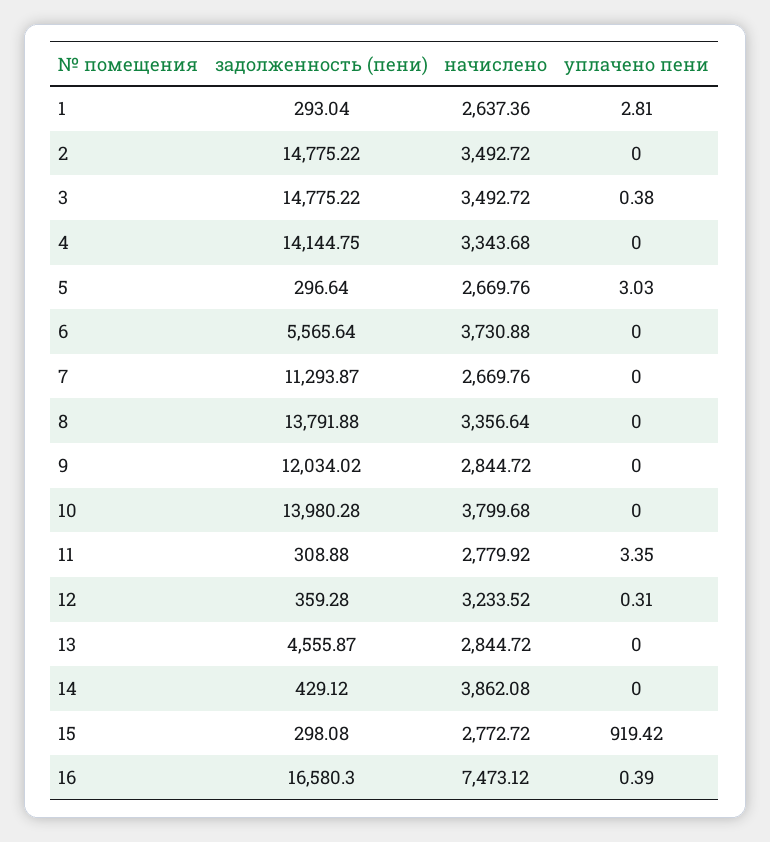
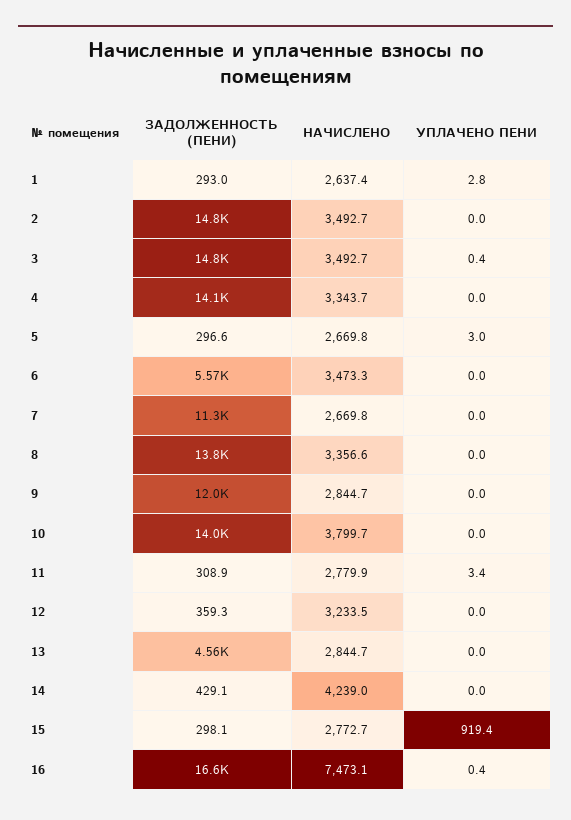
  {
    "задолженность (пени)": {
      "1": 293.04,
      "2": 14775.22,
      "3": 14775.22,
      "4": 14144.75,
      "5": 296.64,
      "6": 5565.64,
      "7": 11293.87,
      "8": 13791.88,
      "9": 12034.02,
      "10": 13980.28,
      "11": 308.88,
      "12": 359.28,
      "13": 4555.87,
      "14": 429.12,
      "15": 298.08,
      "16": 16580.3
    },
    "начислено": {
      "1": 2637.36,
      "2": 3492.72,
      "3": 3492.72,
      "4": 3343.68,
      "5": 2669.76,
-     "6": 3730.88,
+     "6": 3473.3,
      "7": 2669.76,
      "8": 3356.64,
      "9": 2844.72,
      "10": 3799.68,
      "11": 2779.92,
      "12": 3233.52,
      "13": 2844.72,
-     "14": 3862.08,
+     "14": 4239,
      "15": 2772.72,
      "16": 7473.12
    },
    "уплачено пени": {
      "1": 2.81,
      "2": 0,
      "3": 0.38,
      "4": 0,
      "5": 3.03,
      "6": 0,
      "7": 0,
      "8": 0,
      "9": 0,
      "10": 0,
      "11": 3.35,
-     "12": 0.31,
+     "12": 0,
      "13": 0,
      "14": 0,
      "15": 919.42,
      "16": 0.39
    }
  }

